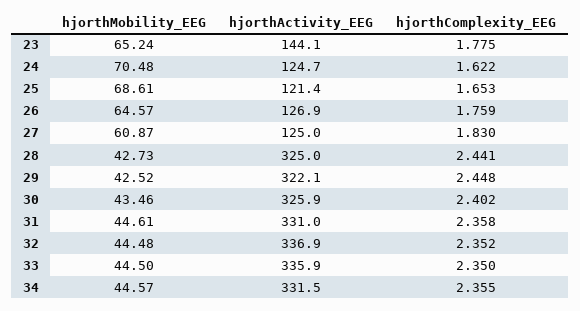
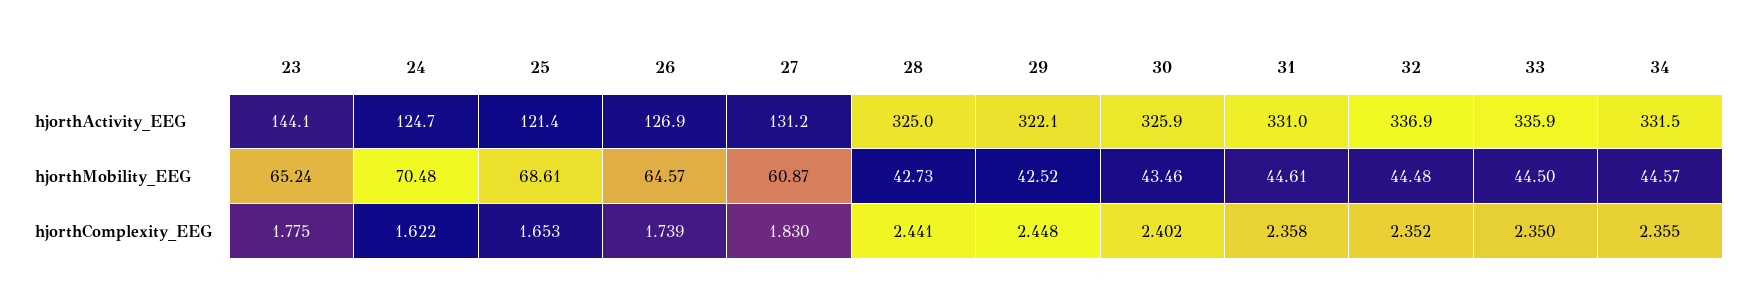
  {
    "hjorthMobility_EEG": {
      "23": 65.24,
      "24": 70.48,
      "25": 68.61,
      "26": 64.57,
      "27": 60.87,
      "28": 42.73,
      "29": 42.52,
      "30": 43.46,
      "31": 44.61,
      "32": 44.48,
      "33": 44.5,
      "34": 44.57
    },
    "hjorthActivity_EEG": {
      "23": 144.1,
      "24": 124.7,
      "25": 121.4,
      "26": 126.9,
-     "27": 125,
+     "27": 131.2,
      "28": 325,
      "29": 322.1,
      "30": 325.9,
      "31": 331,
      "32": 336.9,
      "33": 335.9,
      "34": 331.5
    },
    "hjorthComplexity_EEG": {
      "23": 1.775,
      "24": 1.622,
      "25": 1.653,
-     "26": 1.759,
+     "26": 1.739,
      "27": 1.83,
      "28": 2.441,
      "29": 2.448,
      "30": 2.402,
      "31": 2.358,
      "32": 2.352,
      "33": 2.35,
      "34": 2.355
    }
  }

